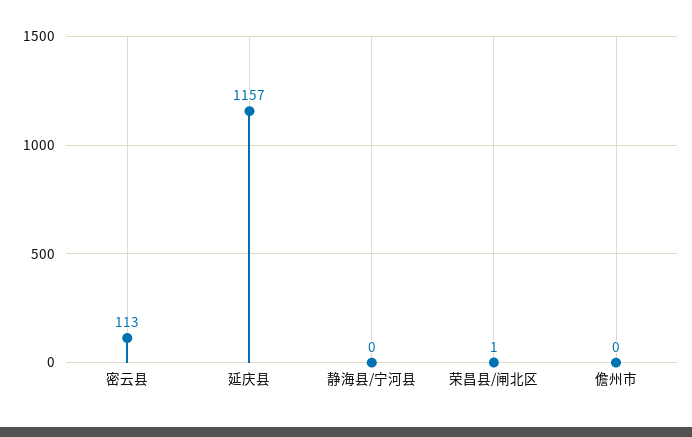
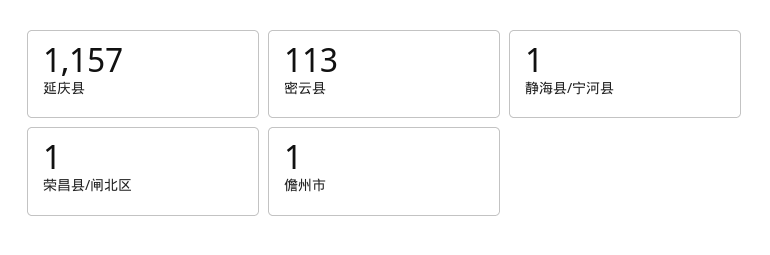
  {
    "密云县": 113,
    "延庆县": 1157,
-   "静海县/宁河县": 0,
+   "静海县/宁河县": 1,
    "荣昌县/闸北区": 1,
-   "儋州市": 0
+   "儋州市": 1
  }

